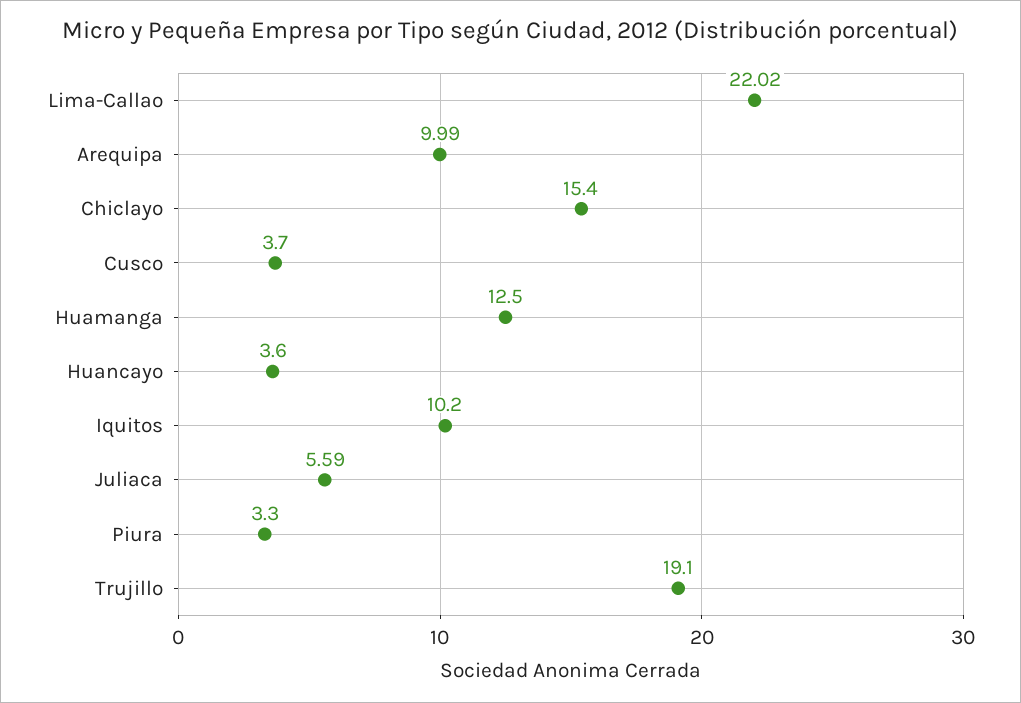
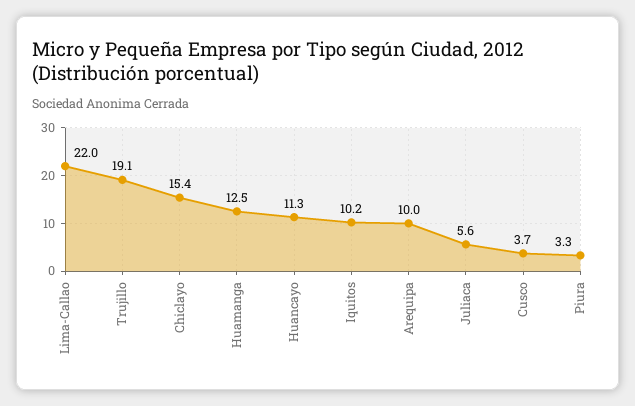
  {
    "Lima-Callao": 22.02,
    "Arequipa": 9.99,
    "Chiclayo": 15.4,
    "Cusco": 3.7,
    "Huamanga": 12.5,
-   "Huancayo": 3.6,
+   "Huancayo": 11.3,
    "Iquitos": 10.2,
    "Juliaca": 5.59,
    "Piura": 3.3,
    "Trujillo": 19.1
  }

